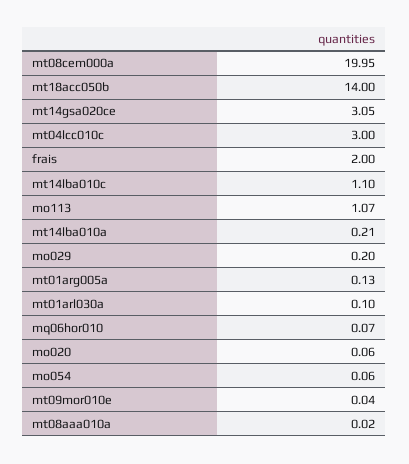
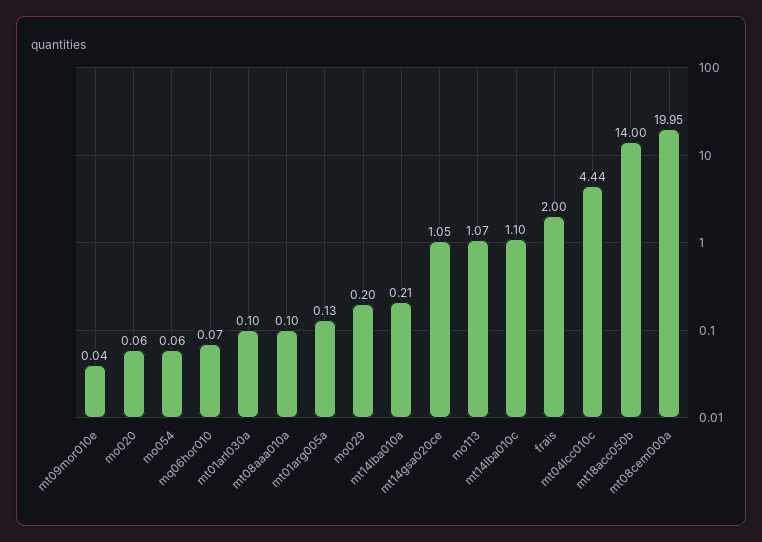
  {
    "mt08cem000a": 19.95,
    "mt18acc050b": 14,
-   "mt14gsa020ce": 3.05,
+   "mt14gsa020ce": 1.05,
-   "mt04lcc010c": 3,
+   "mt04lcc010c": 4.44,
    "frais": 2,
    "mt14lba010c": 1.1,
    "mo113": 1.07,
    "mt14lba010a": 0.21,
    "mo029": 0.2,
    "mt01arg005a": 0.13,
    "mt01arl030a": 0.1,
    "mq06hor010": 0.07,
    "mo020": 0.06,
    "mo054": 0.06,
    "mt09mor010e": 0.04,
-   "mt08aaa010a": 0.02
+   "mt08aaa010a": 0.1
  }

